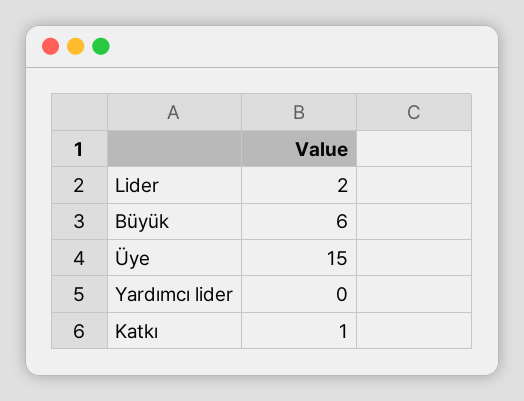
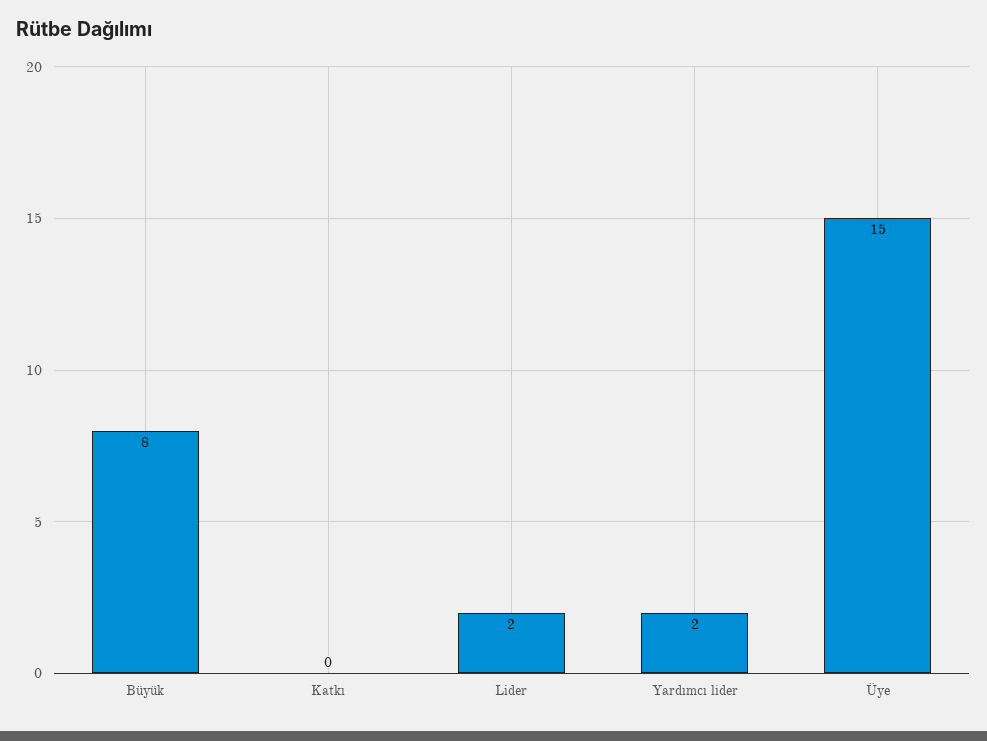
  {
    "Lider": 2,
-   "Büyük": 6,
+   "Büyük": 8,
    "Üye": 15,
-   "Yardımcı lider": 0,
+   "Yardımcı lider": 2,
-   "Katkı": 1
+   "Katkı": 0
  }

